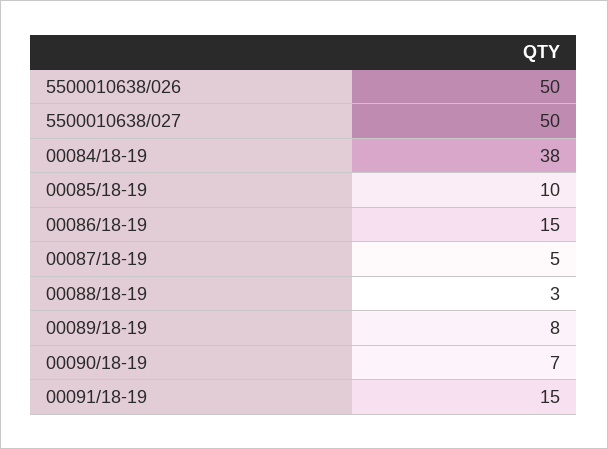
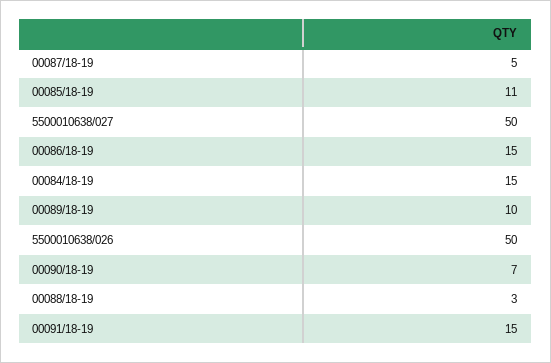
  {
    "5500010638/026": 50,
    "5500010638/027": 50,
-   "00084/18-19": 38,
+   "00084/18-19": 15,
-   "00085/18-19": 10,
+   "00085/18-19": 11,
    "00086/18-19": 15,
    "00087/18-19": 5,
    "00088/18-19": 3,
-   "00089/18-19": 8,
+   "00089/18-19": 10,
    "00090/18-19": 7,
    "00091/18-19": 15
  }

